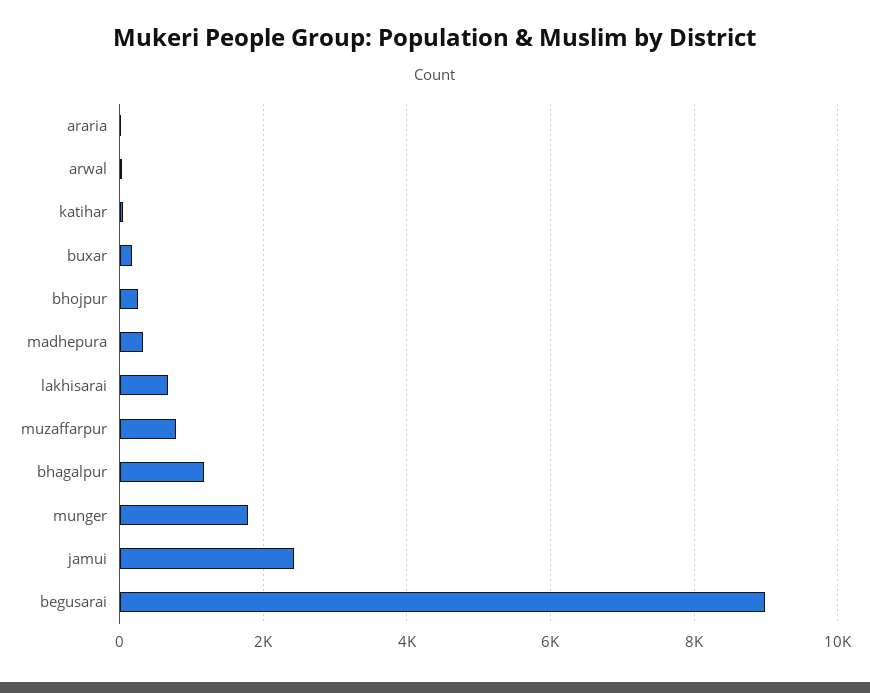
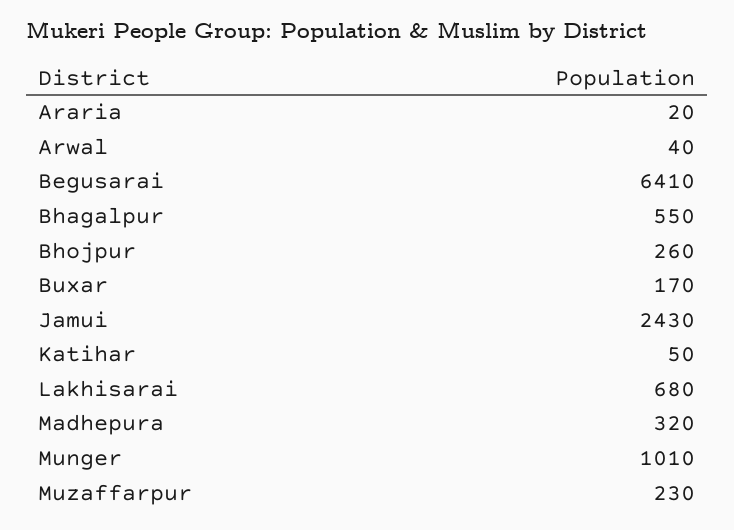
  {
    "araria": 20,
    "arwal": 40,
    "katihar": 50,
    "buxar": 170,
    "bhojpur": 260,
    "madhepura": 320,
    "lakhisarai": 680,
-   "muzaffarpur": 800,
+   "muzaffarpur": 230,
-   "bhagalpur": 1200,
+   "bhagalpur": 550,
-   "munger": 1800,
+   "munger": 1010,
    "jamui": 2430,
-   "begusarai": 9000
+   "begusarai": 6410
  }

